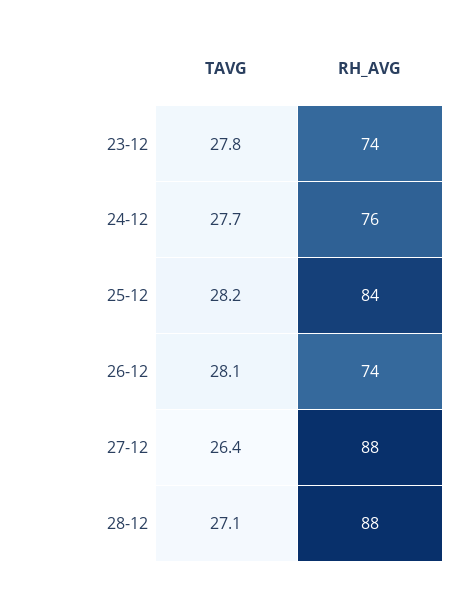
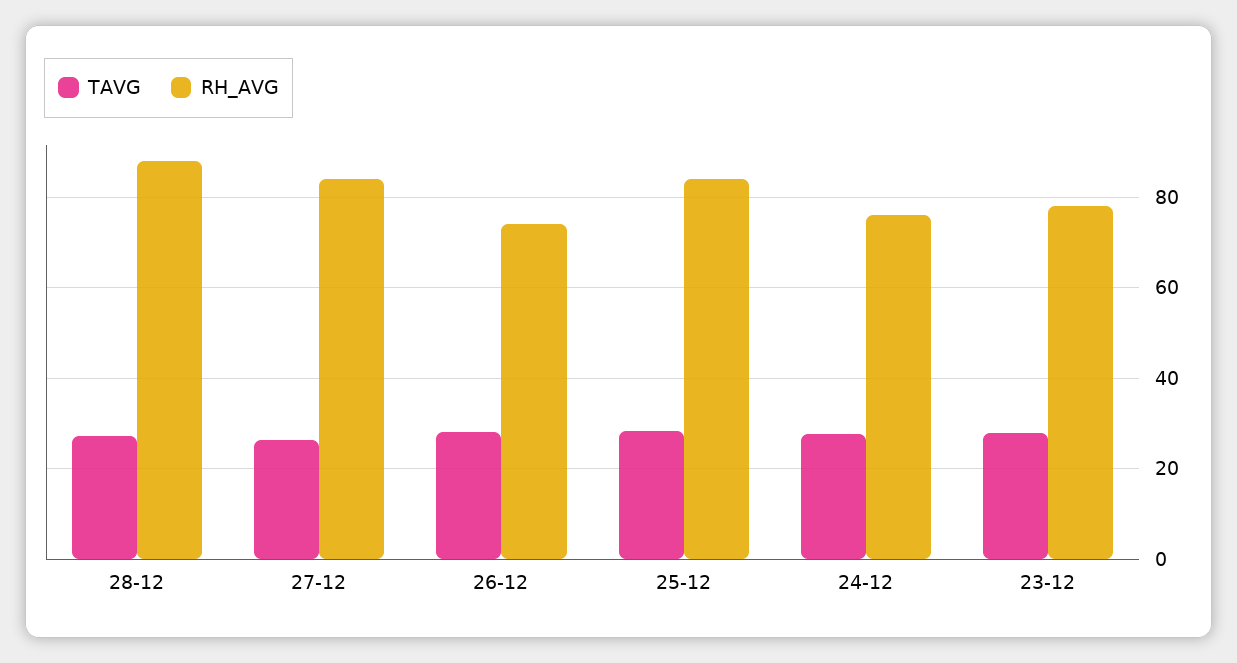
  {
    "TAVG": {
      "23-12": 27.8,
      "24-12": 27.7,
      "25-12": 28.2,
      "26-12": 28.1,
      "27-12": 26.4,
      "28-12": 27.1
    },
    "RH_AVG": {
-     "23-12": 74,
+     "23-12": 78,
      "24-12": 76,
      "25-12": 84,
      "26-12": 74,
-     "27-12": 88,
+     "27-12": 84,
      "28-12": 88
    }
  }

